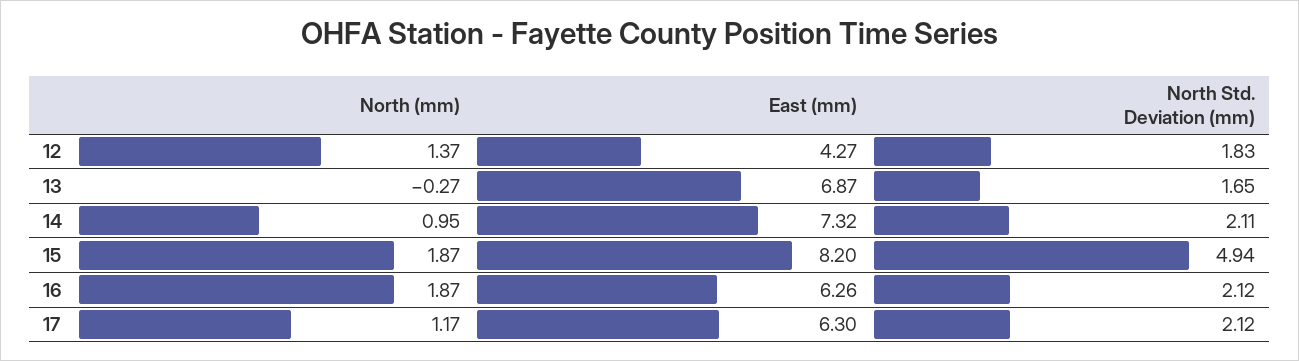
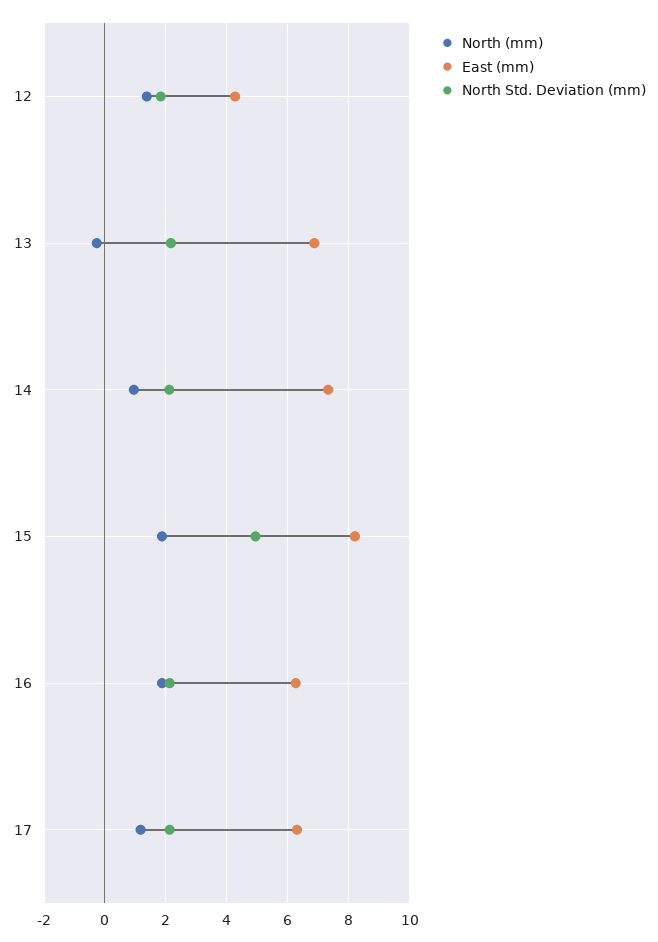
  {
    "North (mm)": {
      "12": 1.37,
      "13": -0.27,
      "14": 0.95,
      "15": 1.87,
      "16": 1.87,
      "17": 1.17
    },
    "East (mm)": {
      "12": 4.27,
      "13": 6.87,
      "14": 7.32,
      "15": 8.2,
      "16": 6.26,
      "17": 6.3
    },
    "North Std. Deviation (mm)": {
      "12": 1.83,
-     "13": 1.65,
+     "13": 2.2,
      "14": 2.11,
      "15": 4.94,
      "16": 2.12,
      "17": 2.12
    }
  }

